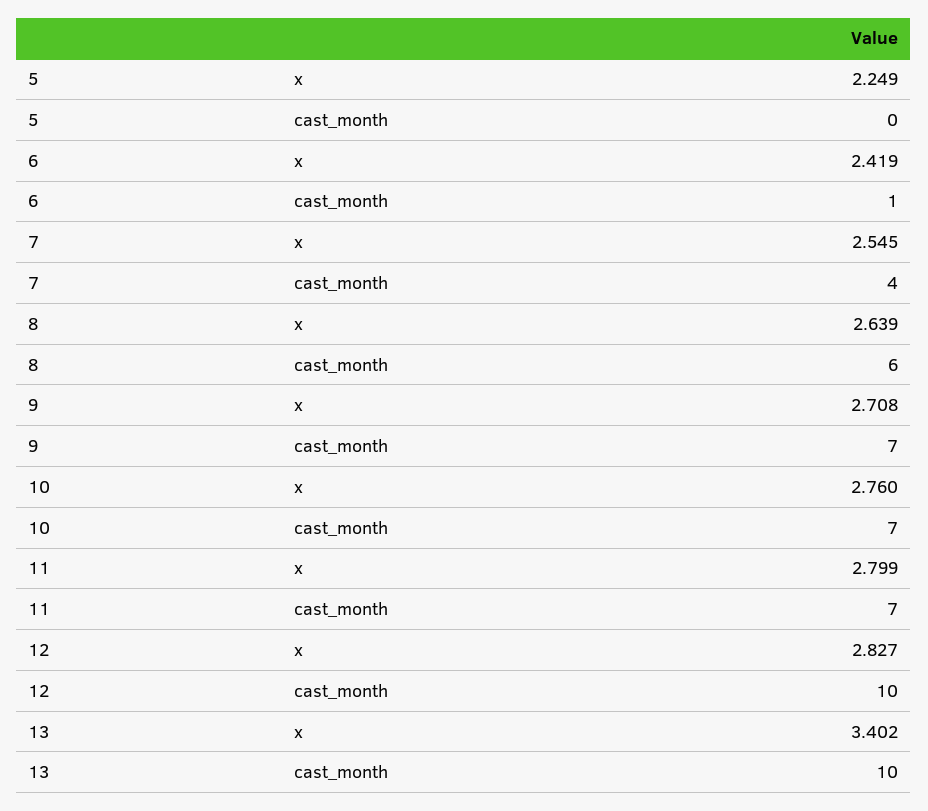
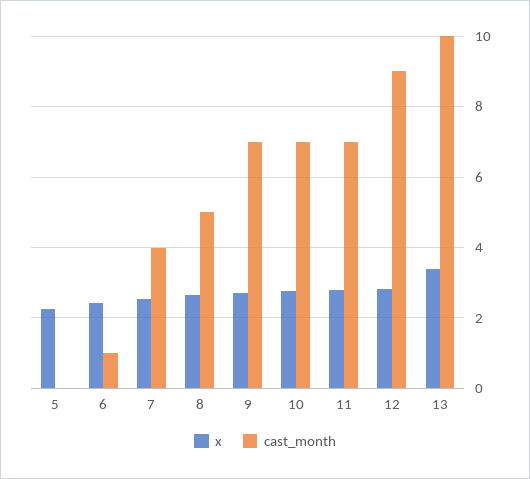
  {
    "x": {
      "5": 2.249,
      "6": 2.419,
      "7": 2.545,
      "8": 2.639,
      "9": 2.708,
      "10": 2.76,
      "11": 2.799,
      "12": 2.827,
      "13": 3.402
    },
    "cast_month": {
      "5": 0,
      "6": 1,
      "7": 4,
-     "8": 6,
+     "8": 5,
      "9": 7,
      "10": 7,
      "11": 7,
-     "12": 10,
+     "12": 9,
      "13": 10
    }
  }

